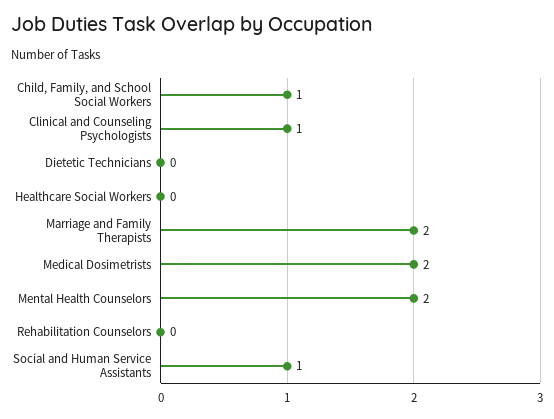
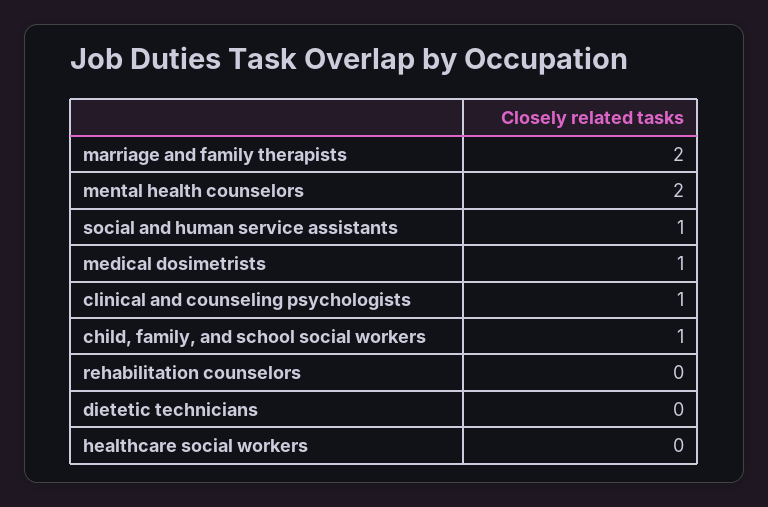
  {
    "Child, Family, and School Social Workers": 1,
    "Clinical and Counseling Psychologists": 1,
    "Dietetic Technicians": 0,
    "Healthcare Social Workers": 0,
    "Marriage and Family Therapists": 2,
-   "Medical Dosimetrists": 2,
+   "Medical Dosimetrists": 1,
    "Mental Health Counselors": 2,
    "Rehabilitation Counselors": 0,
    "Social and Human Service Assistants": 1
  }

